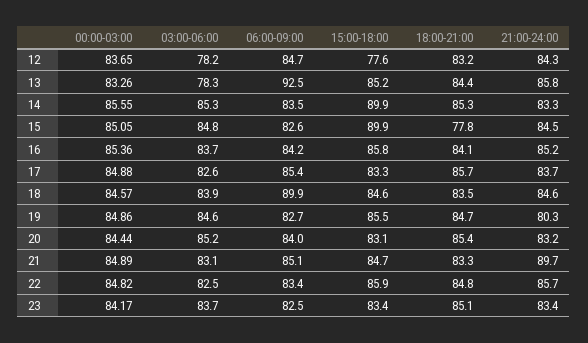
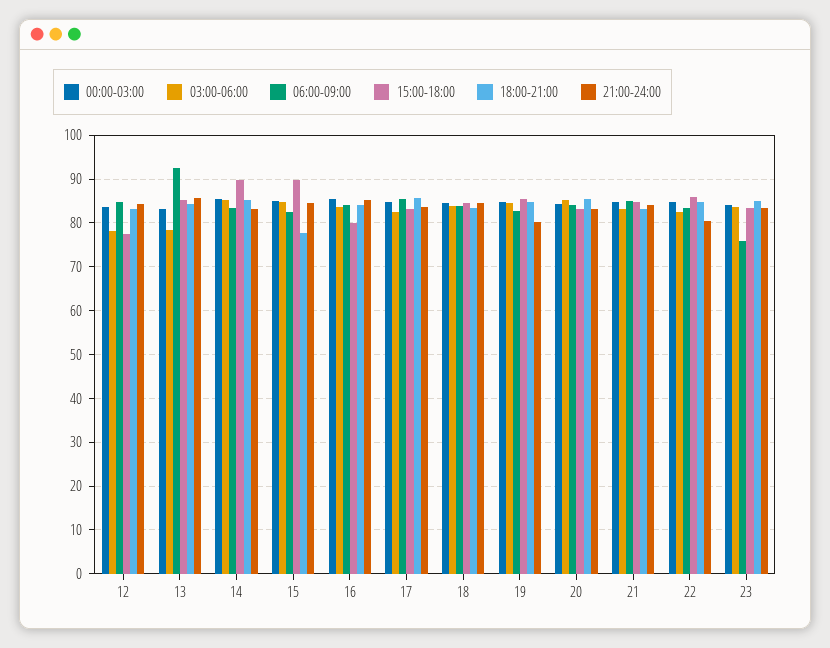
  {
    "00:00-03:00": {
      "12": 83.65,
      "13": 83.26,
      "14": 85.55,
      "15": 85.05,
      "16": 85.36,
      "17": 84.88,
      "18": 84.57,
      "19": 84.86,
      "20": 84.44,
      "21": 84.89,
      "22": 84.82,
      "23": 84.17
    },
    "03:00-06:00": {
      "12": 78.2,
      "13": 78.3,
      "14": 85.3,
      "15": 84.8,
      "16": 83.7,
      "17": 82.6,
      "18": 83.9,
      "19": 84.6,
      "20": 85.2,
      "21": 83.1,
      "22": 82.5,
      "23": 83.7
    },
    "06:00-09:00": {
      "12": 84.7,
      "13": 92.5,
      "14": 83.5,
      "15": 82.6,
      "16": 84.2,
      "17": 85.4,
-     "18": 89.9,
+     "18": 84,
      "19": 82.7,
      "20": 84,
      "21": 85.1,
      "22": 83.4,
-     "23": 82.5
+     "23": 76
    },
    "15:00-18:00": {
      "12": 77.6,
      "13": 85.2,
      "14": 89.9,
      "15": 89.9,
-     "16": 85.8,
+     "16": 80,
      "17": 83.3,
      "18": 84.6,
      "19": 85.5,
      "20": 83.1,
      "21": 84.7,
      "22": 85.9,
      "23": 83.4
    },
    "18:00-21:00": {
      "12": 83.2,
      "13": 84.4,
      "14": 85.3,
      "15": 77.8,
      "16": 84.1,
      "17": 85.7,
      "18": 83.5,
      "19": 84.7,
      "20": 85.4,
      "21": 83.3,
      "22": 84.8,
      "23": 85.1
    },
    "21:00-24:00": {
      "12": 84.3,
      "13": 85.8,
      "14": 83.3,
      "15": 84.5,
      "16": 85.2,
      "17": 83.7,
      "18": 84.6,
      "19": 80.3,
      "20": 83.2,
-     "21": 89.7,
+     "21": 84,
-     "22": 85.7,
+     "22": 80,
      "23": 83.4
    }
  }

